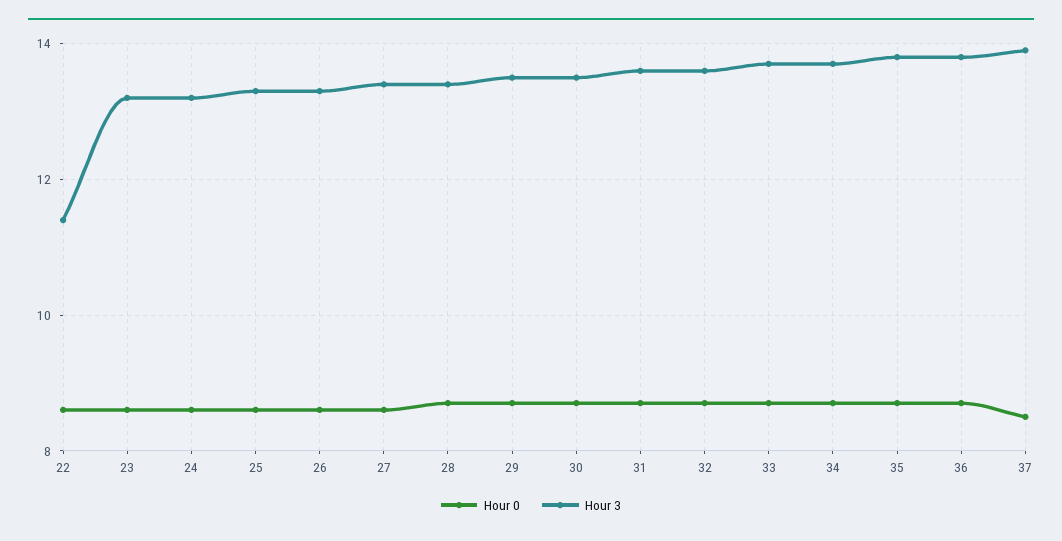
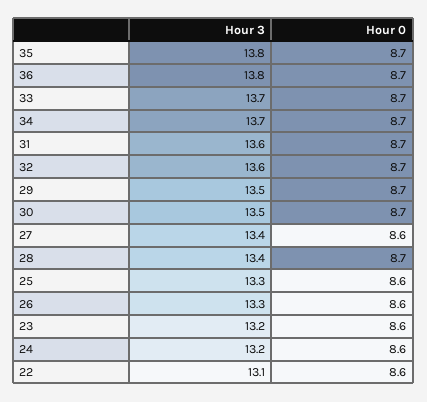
  {
    "Hour 0": {
      "22": 8.6,
      "23": 8.6,
      "24": 8.6,
      "25": 8.6,
      "26": 8.6,
      "27": 8.6,
      "28": 8.7,
      "29": 8.7,
      "30": 8.7,
      "31": 8.7,
      "32": 8.7,
      "33": 8.7,
      "34": 8.7,
      "35": 8.7,
-     "36": 8.7,
+     "36": 8.7
-     "37": 8.5
    },
    "Hour 3": {
-     "22": 11.5,
+     "22": 13.1,
      "23": 13.2,
      "24": 13.2,
      "25": 13.3,
      "26": 13.3,
      "27": 13.4,
      "28": 13.4,
      "29": 13.5,
      "30": 13.5,
      "31": 13.6,
      "32": 13.6,
      "33": 13.7,
      "34": 13.7,
      "35": 13.8,
-     "36": 13.8,
+     "36": 13.8
-     "37": 14
    }
  }

